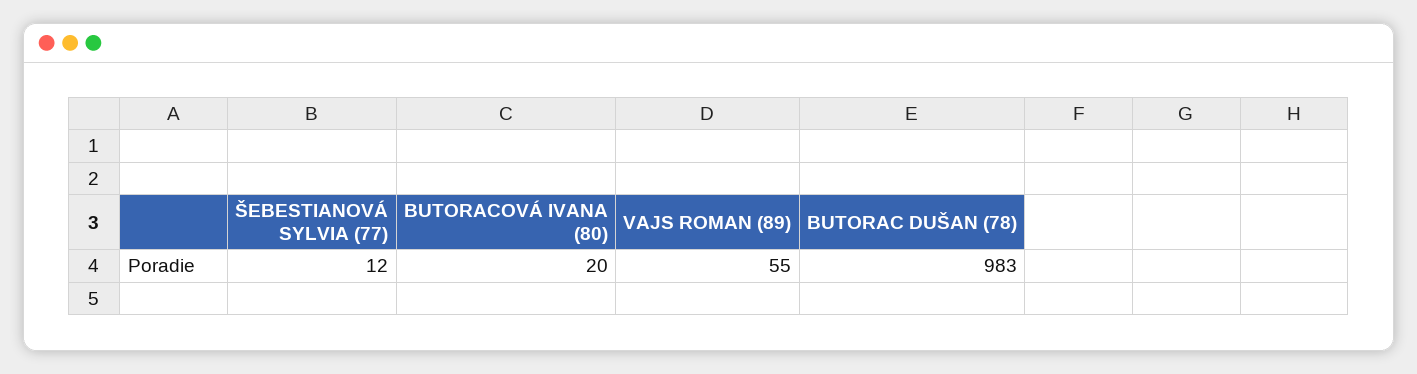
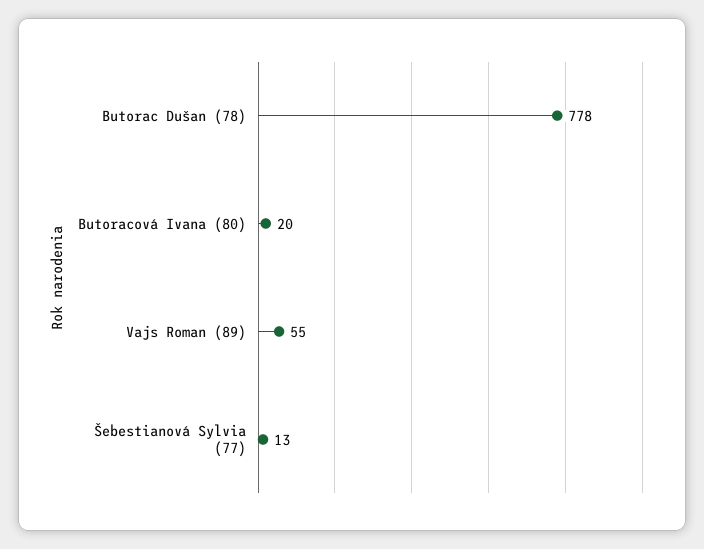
  {
-   "ŠEBESTIANOVÁ SYLVIA (77)": 12,
+   "ŠEBESTIANOVÁ SYLVIA (77)": 13,
    "BUTORACOVÁ IVANA (80)": 20,
    "VAJS ROMAN (89)": 55,
-   "BUTORAC DUŠAN (78)": 983
+   "BUTORAC DUŠAN (78)": 778
  }

